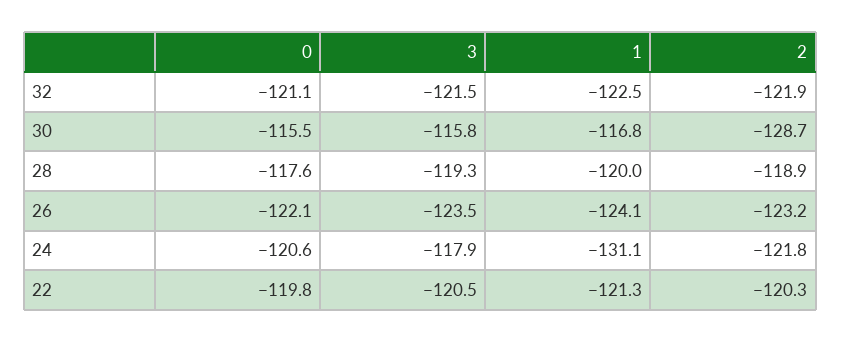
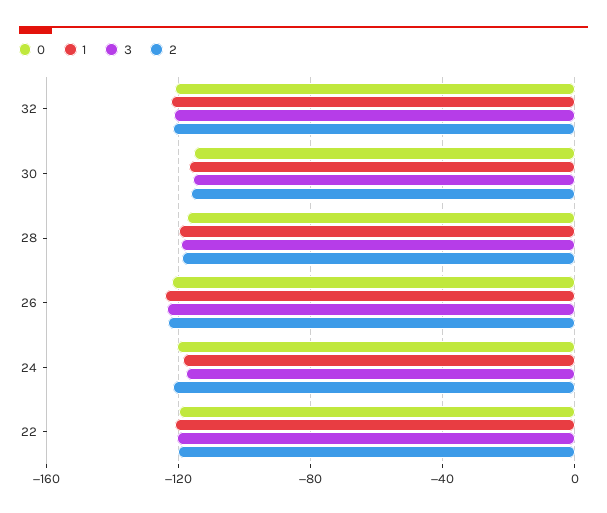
  {
    "0": {
      "32": -121.1,
      "30": -115.5,
      "28": -117.6,
      "26": -122.1,
      "24": -120.6,
      "22": -119.8
    },
    "3": {
      "32": -121.5,
      "30": -115.8,
      "28": -119.3,
      "26": -123.5,
      "24": -117.9,
      "22": -120.5
    },
    "1": {
      "32": -122.5,
      "30": -116.8,
      "28": -120,
      "26": -124.1,
-     "24": -131.1,
+     "24": -120,
      "22": -121.3
    },
    "2": {
      "32": -121.9,
-     "30": -128.7,
+     "30": -115,
      "28": -118.9,
      "26": -123.2,
      "24": -121.8,
      "22": -120.3
    }
  }

